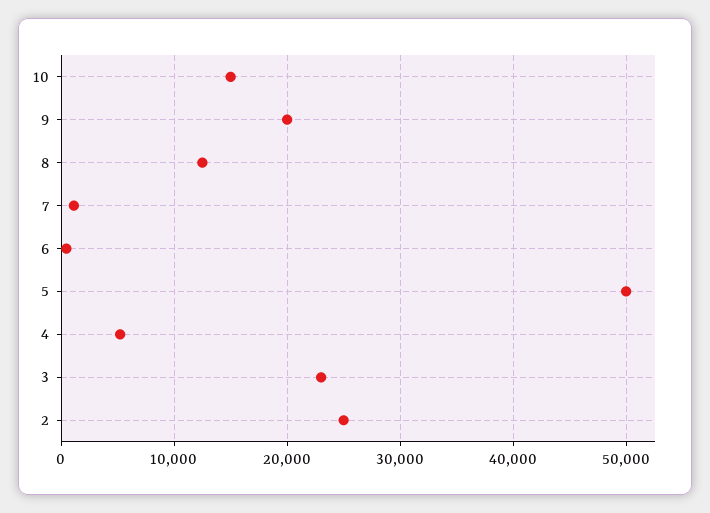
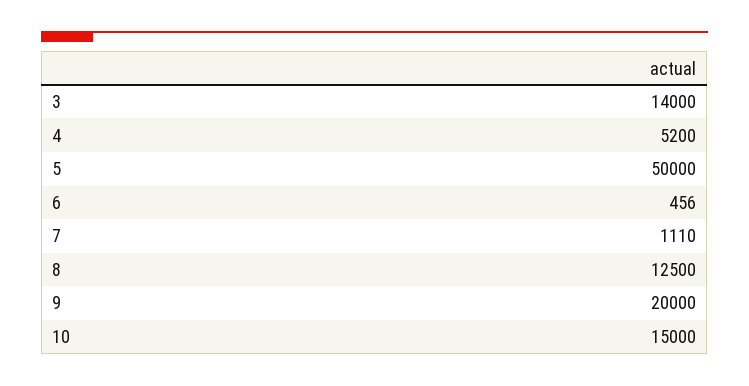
  {
    "10": 15000,
    "9": 20000,
    "8": 12500,
    "7": 1110,
    "6": 456,
    "5": 50000,
    "4": 5200,
-   "3": 23000,
+   "3": 14000
-   "2": 25000
  }

